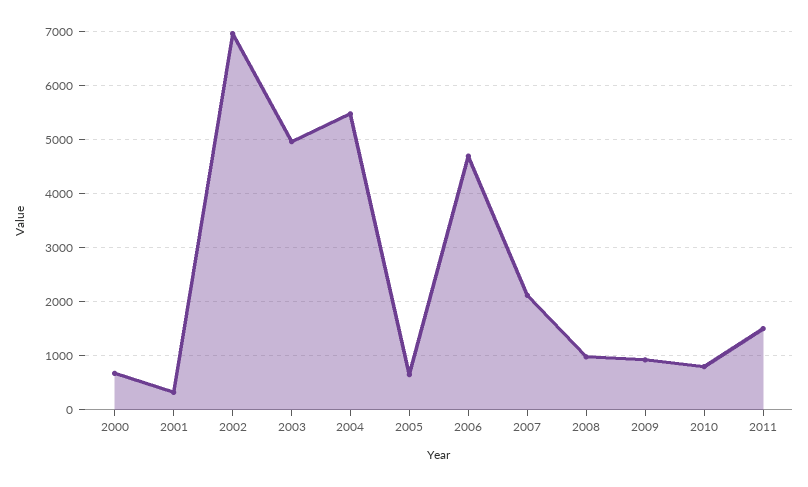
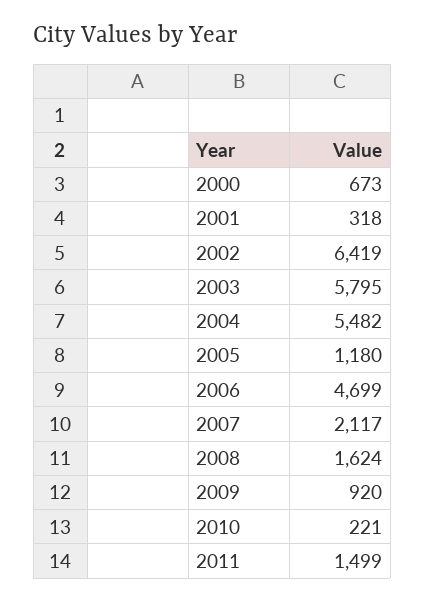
  {
    "2000": 673,
    "2001": 318,
-   "2002": 7000,
+   "2002": 6419,
-   "2003": 5000,
+   "2003": 5795,
    "2004": 5482,
-   "2005": 600,
+   "2005": 1180,
    "2006": 4699,
    "2007": 2117,
-   "2008": 1000,
+   "2008": 1624,
    "2009": 920,
-   "2010": 800,
+   "2010": 221,
    "2011": 1499
  }

